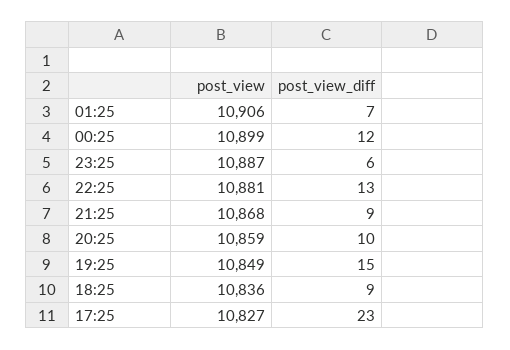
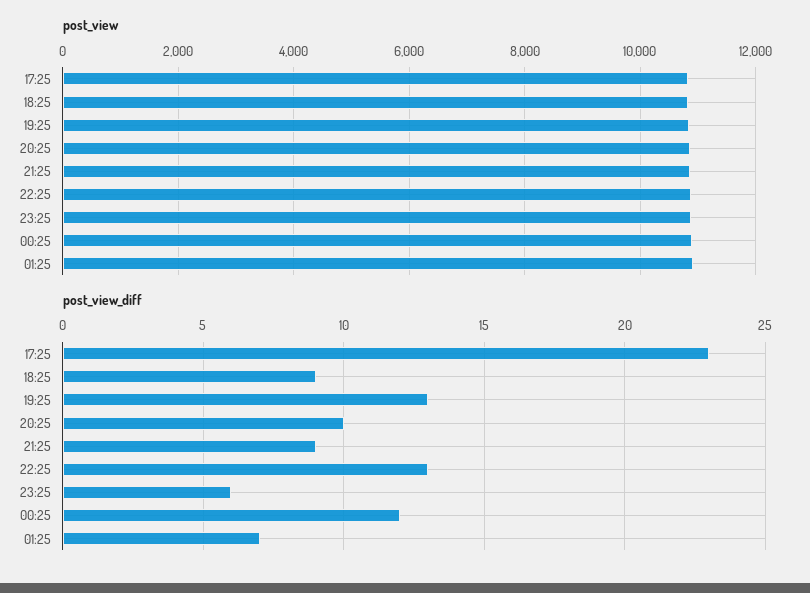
  {
    "post_view": {
      "01:25": 10906,
      "00:25": 10899,
      "23:25": 10887,
      "22:25": 10881,
      "21:25": 10868,
      "20:25": 10859,
      "19:25": 10849,
      "18:25": 10836,
      "17:25": 10827
    },
    "post_view_diff": {
      "01:25": 7,
      "00:25": 12,
      "23:25": 6,
      "22:25": 13,
      "21:25": 9,
      "20:25": 10,
-     "19:25": 15,
+     "19:25": 13,
      "18:25": 9,
      "17:25": 23
    }
  }

